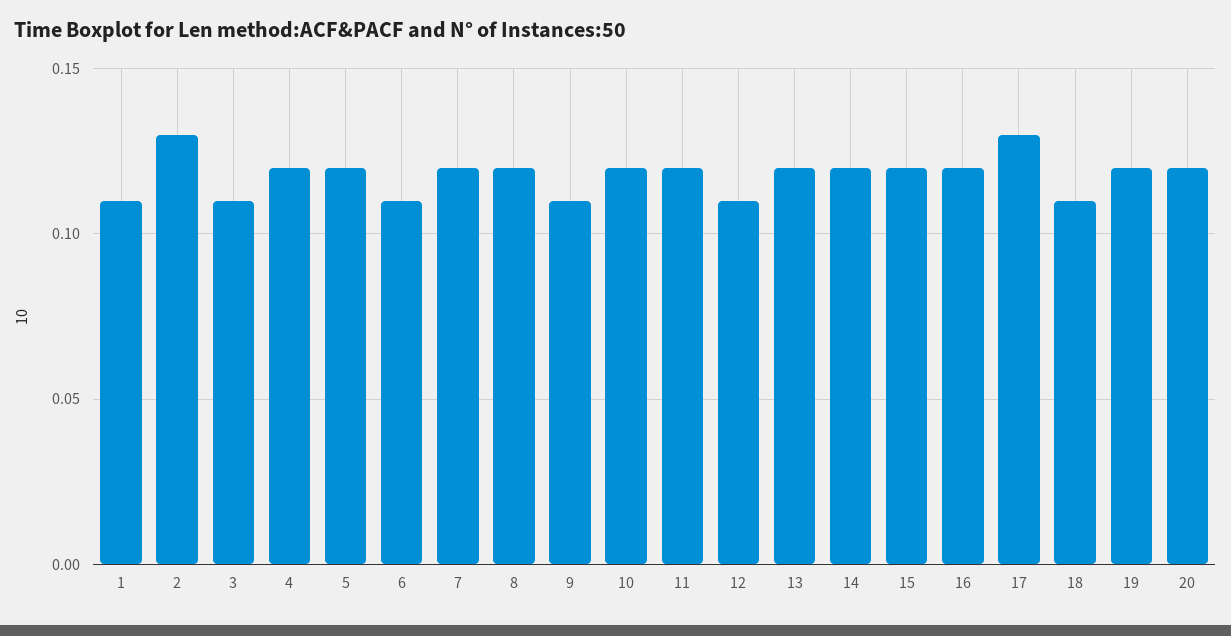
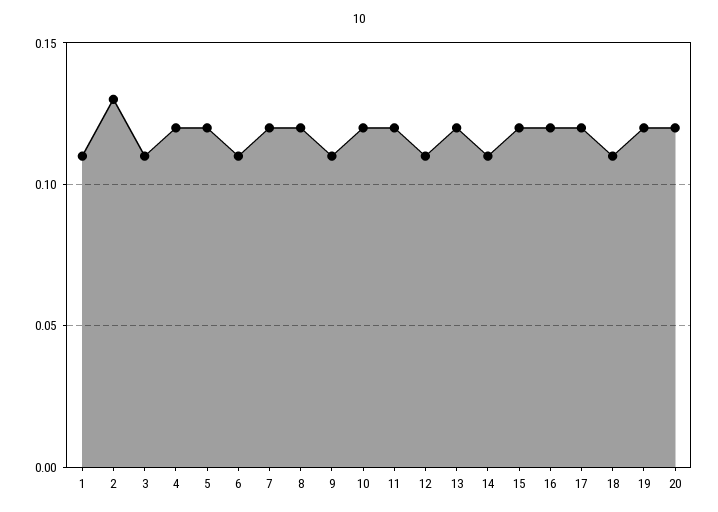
  {
    "1": 0.11,
    "2": 0.13,
    "3": 0.11,
    "4": 0.12,
    "5": 0.12,
    "6": 0.11,
    "7": 0.12,
    "8": 0.12,
    "9": 0.11,
    "10": 0.12,
    "11": 0.12,
    "12": 0.11,
    "13": 0.12,
-   "14": 0.12,
+   "14": 0.11,
    "15": 0.12,
    "16": 0.12,
-   "17": 0.13,
+   "17": 0.12,
    "18": 0.11,
    "19": 0.12,
    "20": 0.12
  }

